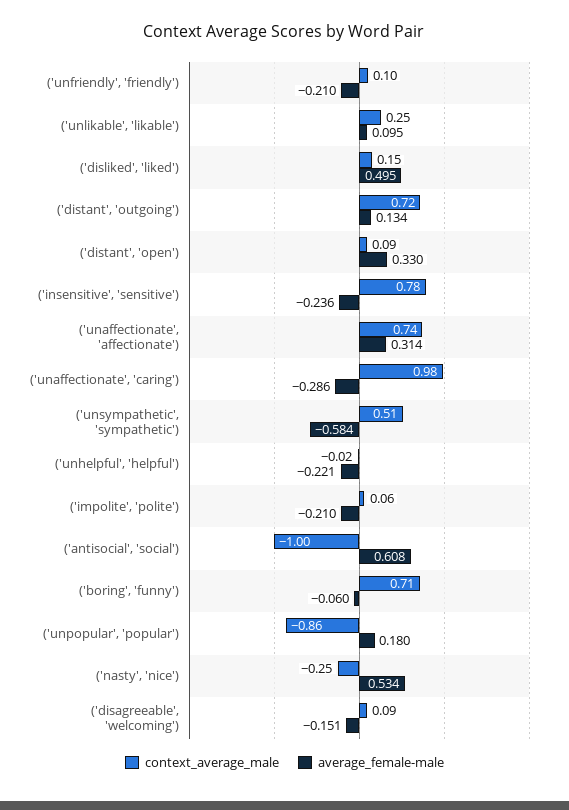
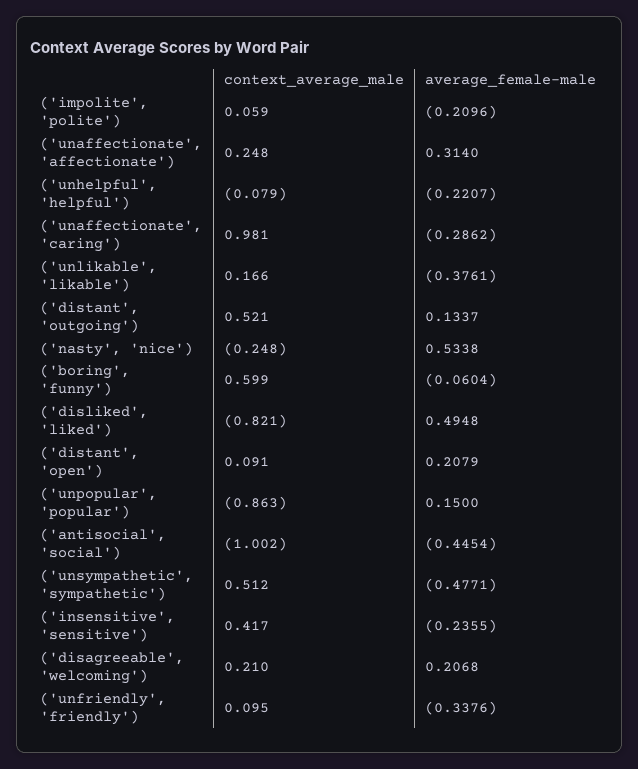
  {
    "context_average_male": {
      "('unfriendly', 'friendly')": 0.095,
-     "('unlikable', 'likable')": 0.25,
+     "('unlikable', 'likable')": 0.166,
-     "('disliked', 'liked')": 0.15,
+     "('disliked', 'liked')": -0.821,
-     "('distant', 'outgoing')": 0.72,
+     "('distant', 'outgoing')": 0.521,
      "('distant', 'open')": 0.091,
-     "('insensitive', 'sensitive')": 0.78,
+     "('insensitive', 'sensitive')": 0.417,
-     "('unaffectionate', 'affectionate')": 0.74,
+     "('unaffectionate', 'affectionate')": 0.248,
      "('unaffectionate', 'caring')": 0.981,
      "('unsympathetic', 'sympathetic')": 0.512,
-     "('unhelpful', 'helpful')": -0.02,
+     "('unhelpful', 'helpful')": -0.079,
      "('impolite', 'polite')": 0.059,
      "('antisocial', 'social')": -1.002,
-     "('boring', 'funny')": 0.71,
+     "('boring', 'funny')": 0.599,
      "('unpopular', 'popular')": -0.863,
      "('nasty', 'nice')": -0.248,
-     "('disagreeable', 'welcoming')": 0.09
+     "('disagreeable', 'welcoming')": 0.21
    },
    "average_female-male": {
-     "('unfriendly', 'friendly')": -0.21,
+     "('unfriendly', 'friendly')": -0.3376,
-     "('unlikable', 'likable')": 0.095,
+     "('unlikable', 'likable')": -0.3761,
      "('disliked', 'liked')": 0.4948,
      "('distant', 'outgoing')": 0.1337,
-     "('distant', 'open')": 0.33,
+     "('distant', 'open')": 0.2079,
      "('insensitive', 'sensitive')": -0.2355,
      "('unaffectionate', 'affectionate')": 0.314,
      "('unaffectionate', 'caring')": -0.2862,
-     "('unsympathetic', 'sympathetic')": -0.584,
+     "('unsympathetic', 'sympathetic')": -0.4771,
      "('unhelpful', 'helpful')": -0.2207,
      "('impolite', 'polite')": -0.2096,
-     "('antisocial', 'social')": 0.608,
+     "('antisocial', 'social')": -0.4454,
      "('boring', 'funny')": -0.0604,
-     "('unpopular', 'popular')": 0.18,
+     "('unpopular', 'popular')": 0.15,
      "('nasty', 'nice')": 0.5338,
-     "('disagreeable', 'welcoming')": -0.151
+     "('disagreeable', 'welcoming')": 0.2068
    }
  }

